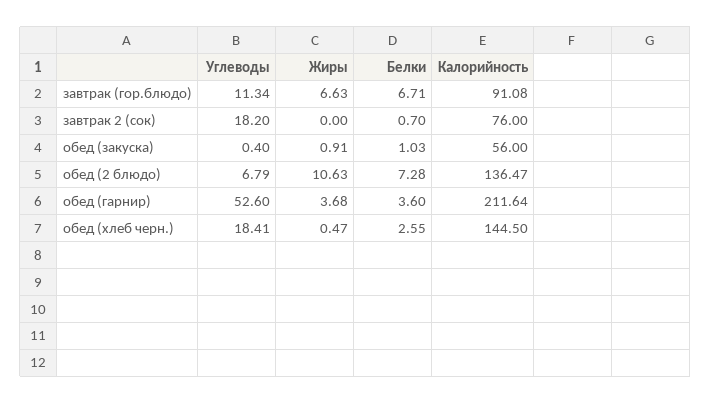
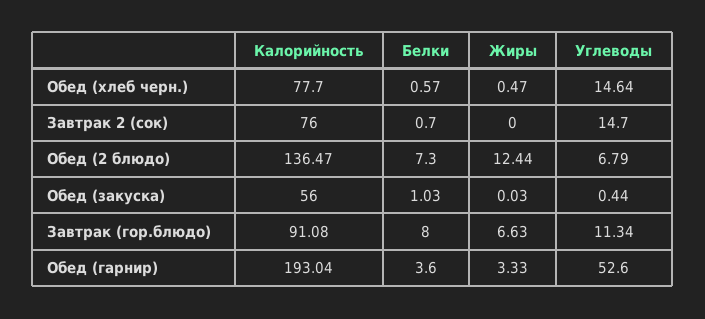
  {
    "Углеводы": {
      "завтрак (гор.блюдо)": 11.34,
-     "завтрак 2 (сок)": 18.2,
+     "завтрак 2 (сок)": 14.7,
-     "обед (закуска)": 0.4,
+     "обед (закуска)": 0.44,
      "обед (2 блюдо)": 6.79,
      "обед (гарнир)": 52.6,
-     "обед (хлеб черн.)": 18.41
+     "обед (хлеб черн.)": 14.64
    },
    "Жиры": {
      "завтрак (гор.блюдо)": 6.63,
      "завтрак 2 (сок)": 0,
-     "обед (закуска)": 0.91,
+     "обед (закуска)": 0.03,
-     "обед (2 блюдо)": 10.63,
+     "обед (2 блюдо)": 12.44,
-     "обед (гарнир)": 3.68,
+     "обед (гарнир)": 3.33,
      "обед (хлеб черн.)": 0.47
    },
    "Белки": {
-     "завтрак (гор.блюдо)": 6.71,
+     "завтрак (гор.блюдо)": 8,
      "завтрак 2 (сок)": 0.7,
      "обед (закуска)": 1.03,
-     "обед (2 блюдо)": 7.28,
+     "обед (2 блюдо)": 7.3,
      "обед (гарнир)": 3.6,
-     "обед (хлеб черн.)": 2.55
+     "обед (хлеб черн.)": 0.57
    },
    "Калорийность": {
      "завтрак (гор.блюдо)": 91.08,
      "завтрак 2 (сок)": 76,
      "обед (закуска)": 56,
      "обед (2 блюдо)": 136.47,
-     "обед (гарнир)": 211.64,
+     "обед (гарнир)": 193.04,
-     "обед (хлеб черн.)": 144.5
+     "обед (хлеб черн.)": 77.7
    }
  }

